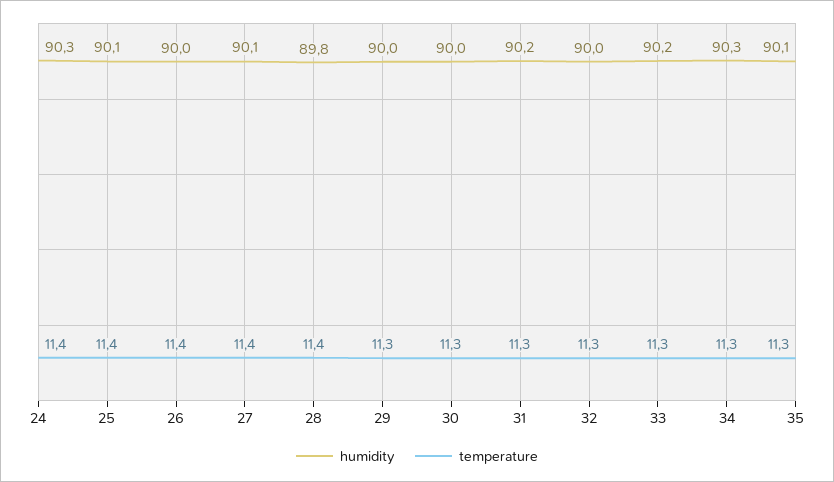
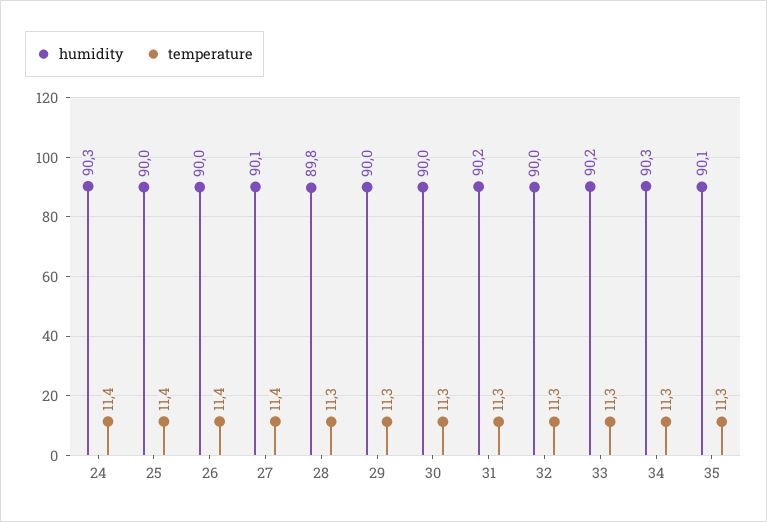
  {
    "humidity": {
      "24": 90.3,
-     "25": 90.1,
+     "25": 90,
      "26": 90,
      "27": 90.1,
      "28": 89.8,
      "29": 90,
      "30": 90,
      "31": 90.2,
      "32": 90,
      "33": 90.2,
      "34": 90.3,
      "35": 90.1
    },
    "temperature": {
      "24": 11.4,
      "25": 11.4,
      "26": 11.4,
      "27": 11.4,
-     "28": 11.4,
+     "28": 11.3,
      "29": 11.3,
      "30": 11.3,
      "31": 11.3,
      "32": 11.3,
      "33": 11.3,
      "34": 11.3,
      "35": 11.3
    }
  }

